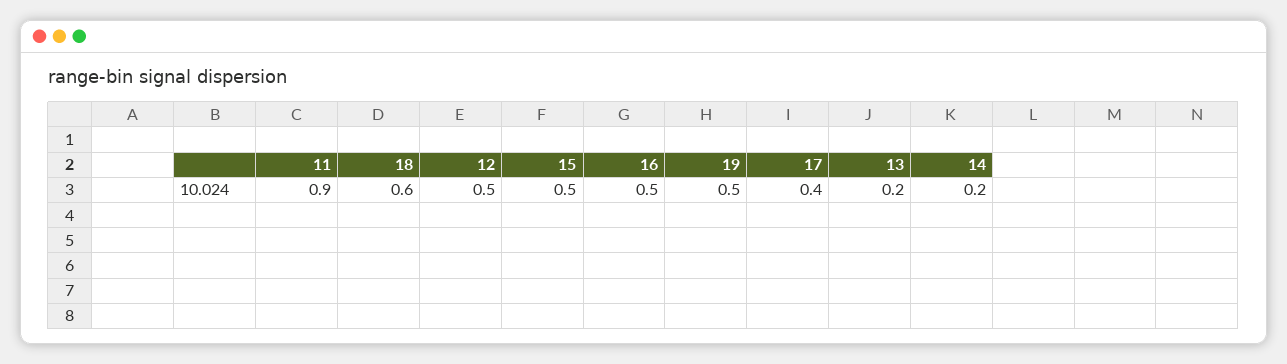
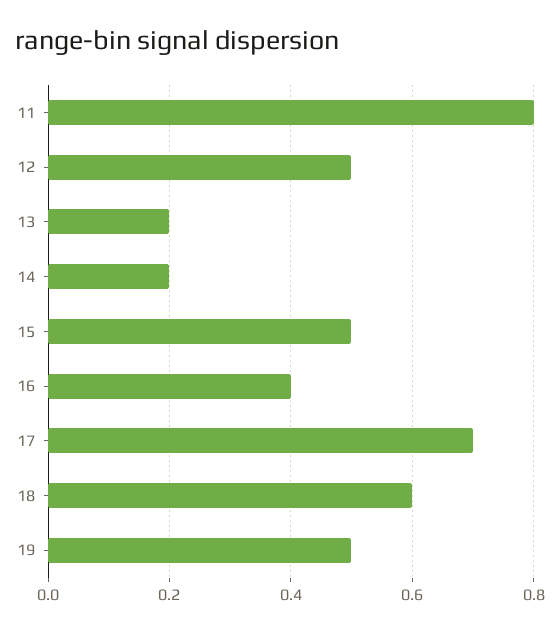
  {
-   "11": 0.9,
+   "11": 0.8,
    "18": 0.6,
    "12": 0.5,
    "15": 0.5,
-   "16": 0.5,
+   "16": 0.4,
    "19": 0.5,
-   "17": 0.4,
+   "17": 0.7,
    "13": 0.2,
    "14": 0.2
  }

